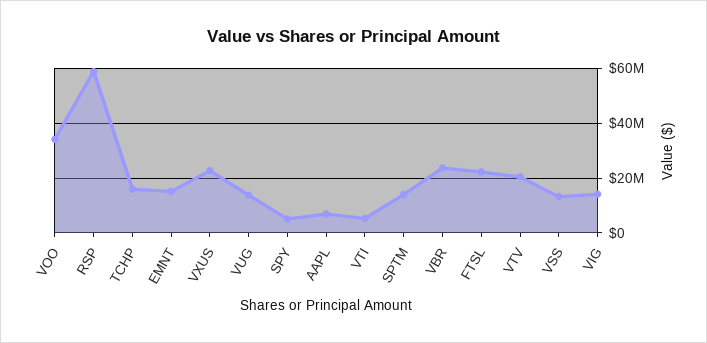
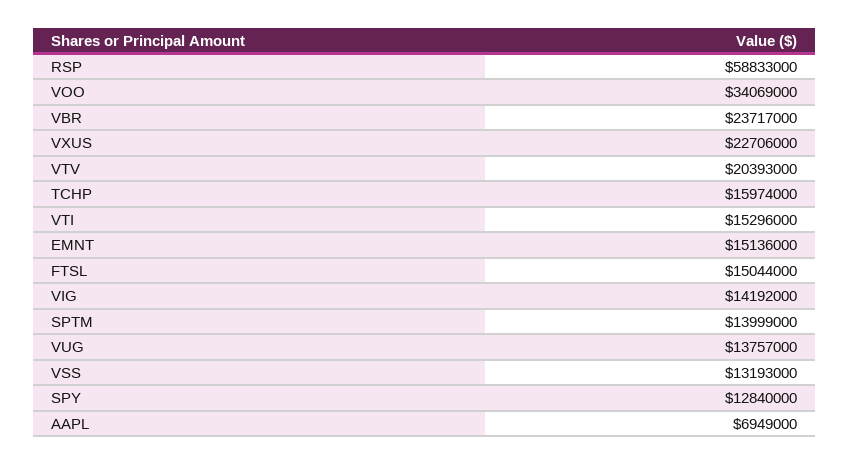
  {
    "VOO": 34069000,
    "RSP": 58833000,
    "TCHP": 15974000,
    "EMNT": 15136000,
    "VXUS": 22706000,
    "VUG": 13757000,
-   "SPY": 5000000,
+   "SPY": 12840000,
    "AAPL": 6949000,
-   "VTI": 5000000,
+   "VTI": 15296000,
    "SPTM": 13999000,
    "VBR": 23717000,
-   "FTSL": 22500000,
+   "FTSL": 15044000,
    "VTV": 20393000,
    "VSS": 13193000,
    "VIG": 14192000
  }

